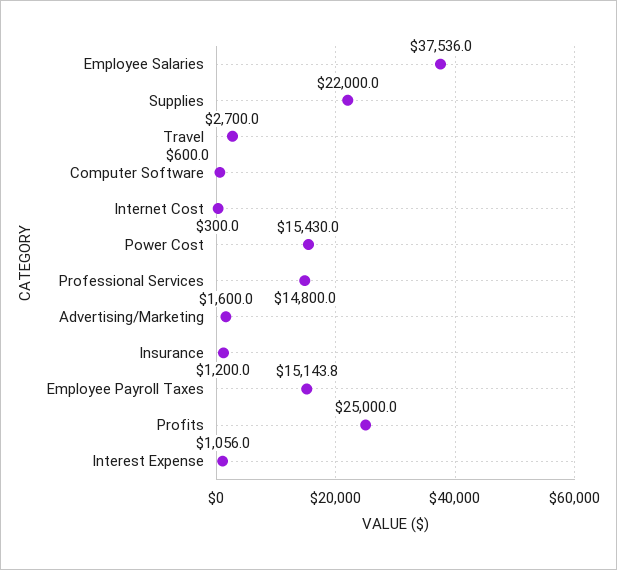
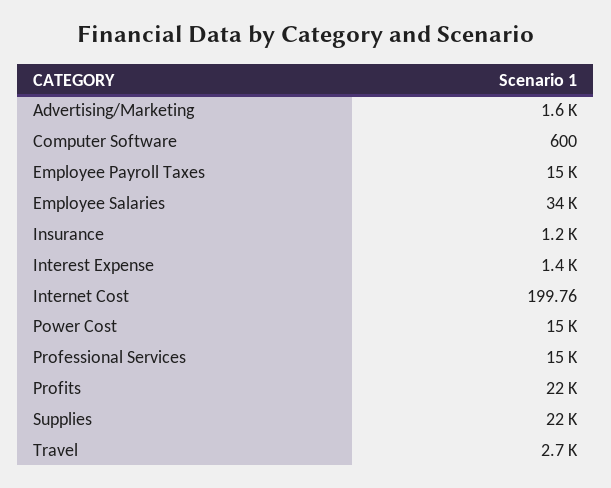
  {
-   "Employee Salaries": 37536,
+   "Employee Salaries": 34000,
    "Supplies": 22000,
    "Travel": 2700,
    "Computer Software": 600,
-   "Internet Cost": 300,
+   "Internet Cost": 199.76,
    "Power Cost": 15430,
    "Professional Services": 14800,
    "Advertising/Marketing": 1600,
    "Insurance": 1200,
    "Employee Payroll Taxes": 15143.8,
-   "Profits": 25000,
+   "Profits": 22000,
-   "Interest Expense": 1056
+   "Interest Expense": 1400
  }

